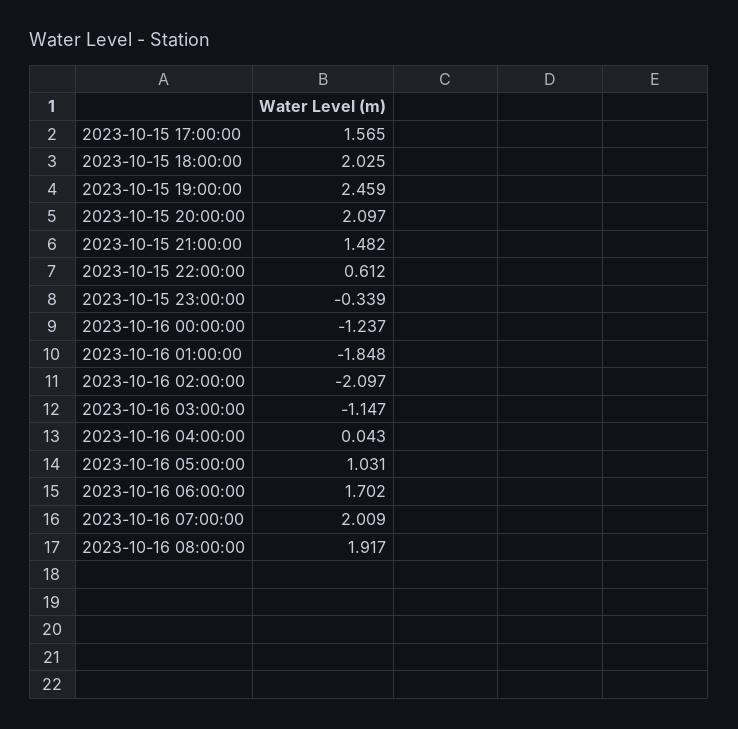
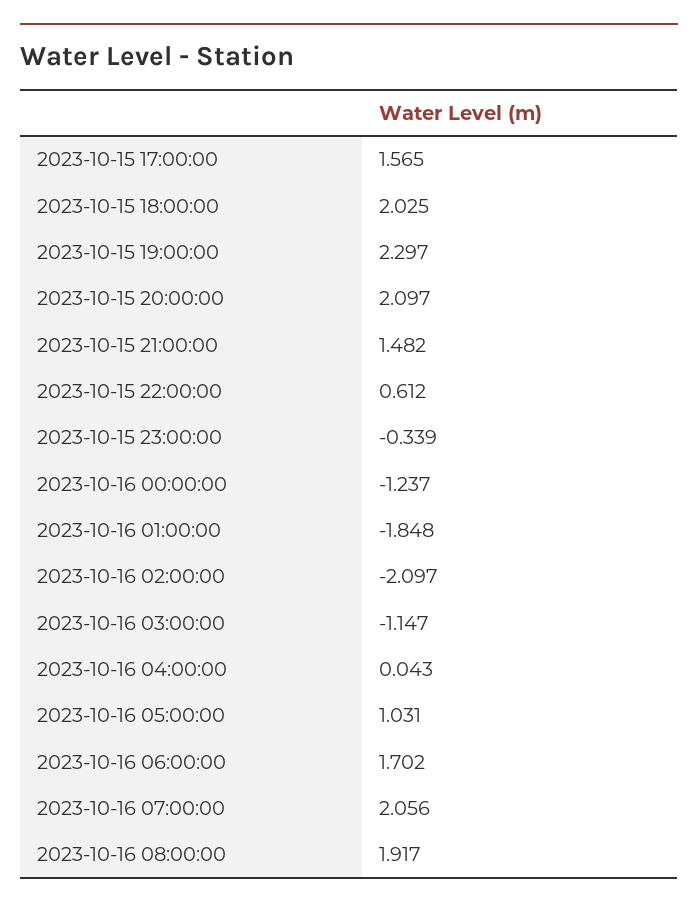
  {
    "2023-10-15 17:00:00": 1.565,
    "2023-10-15 18:00:00": 2.025,
-   "2023-10-15 19:00:00": 2.459,
+   "2023-10-15 19:00:00": 2.297,
    "2023-10-15 20:00:00": 2.097,
    "2023-10-15 21:00:00": 1.482,
    "2023-10-15 22:00:00": 0.612,
    "2023-10-15 23:00:00": -0.339,
    "2023-10-16 00:00:00": -1.237,
    "2023-10-16 01:00:00": -1.848,
    "2023-10-16 02:00:00": -2.097,
    "2023-10-16 03:00:00": -1.147,
    "2023-10-16 04:00:00": 0.043,
    "2023-10-16 05:00:00": 1.031,
    "2023-10-16 06:00:00": 1.702,
-   "2023-10-16 07:00:00": 2.009,
+   "2023-10-16 07:00:00": 2.056,
    "2023-10-16 08:00:00": 1.917
  }

